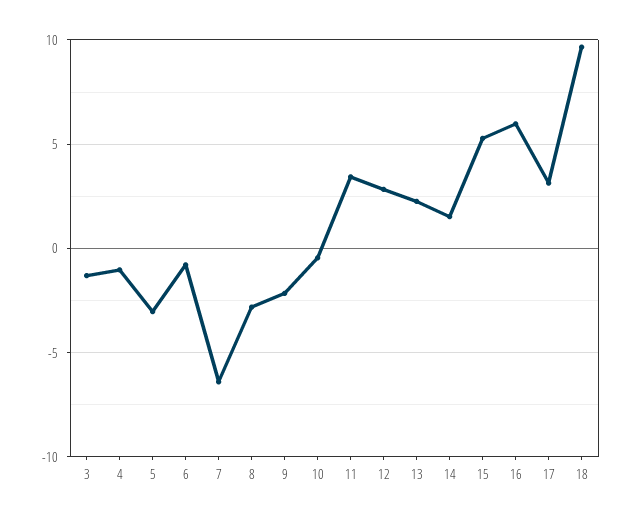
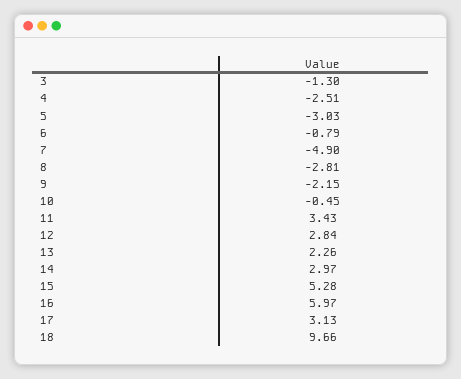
  {
    "3": -1.3,
-   "4": -1,
+   "4": -2.51,
    "5": -3.03,
    "6": -0.79,
-   "7": -6.5,
+   "7": -4.9,
    "8": -2.81,
    "9": -2.15,
    "10": -0.45,
    "11": 3.43,
    "12": 2.84,
    "13": 2.26,
-   "14": 1.5,
+   "14": 2.97,
    "15": 5.28,
    "16": 5.97,
    "17": 3.13,
    "18": 9.66
  }

